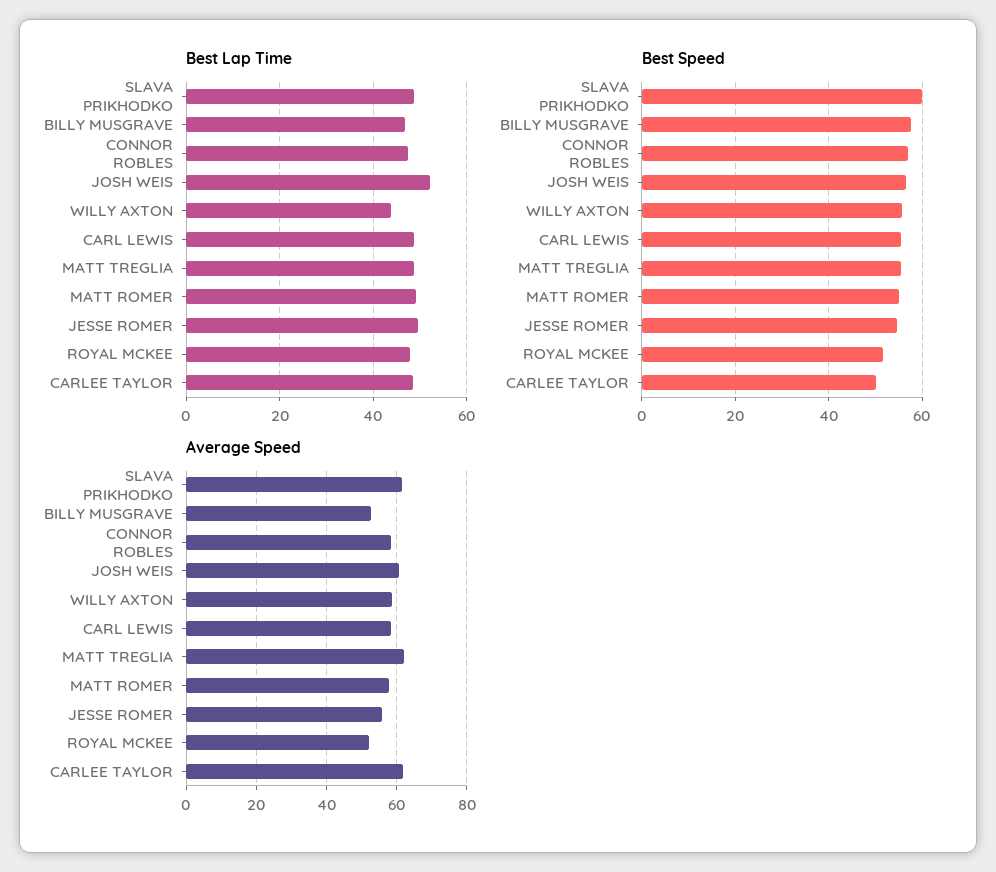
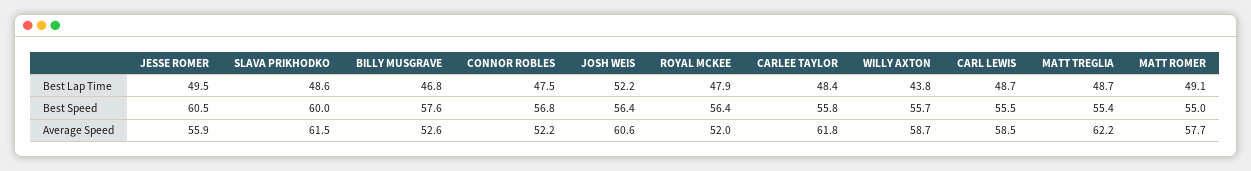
  {
    "Best Lap Time": {
      "SLAVA PRIKHODKO": 48.6,
      "BILLY MUSGRAVE": 46.8,
      "CONNOR ROBLES": 47.5,
      "JOSH WEIS": 52.2,
      "WILLY AXTON": 43.8,
      "CARL LEWIS": 48.7,
      "MATT TREGLIA": 48.7,
      "MATT ROMER": 49.1,
      "JESSE ROMER": 49.5,
      "ROYAL MCKEE": 47.9,
      "CARLEE TAYLOR": 48.4
    },
    "Best Speed": {
      "SLAVA PRIKHODKO": 60,
      "BILLY MUSGRAVE": 57.6,
      "CONNOR ROBLES": 56.8,
      "JOSH WEIS": 56.4,
      "WILLY AXTON": 55.7,
      "CARL LEWIS": 55.5,
      "MATT TREGLIA": 55.4,
      "MATT ROMER": 55,
-     "JESSE ROMER": 54,
+     "JESSE ROMER": 60.5,
-     "ROYAL MCKEE": 52,
+     "ROYAL MCKEE": 56.4,
-     "CARLEE TAYLOR": 50
+     "CARLEE TAYLOR": 55.8
    },
    "Average Speed": {
      "SLAVA PRIKHODKO": 61.5,
      "BILLY MUSGRAVE": 52.6,
-     "CONNOR ROBLES": 58,
+     "CONNOR ROBLES": 52.2,
      "JOSH WEIS": 60.6,
      "WILLY AXTON": 58.7,
      "CARL LEWIS": 58.5,
      "MATT TREGLIA": 62.2,
      "MATT ROMER": 57.7,
      "JESSE ROMER": 55.9,
      "ROYAL MCKEE": 52,
      "CARLEE TAYLOR": 61.8
    }
  }

